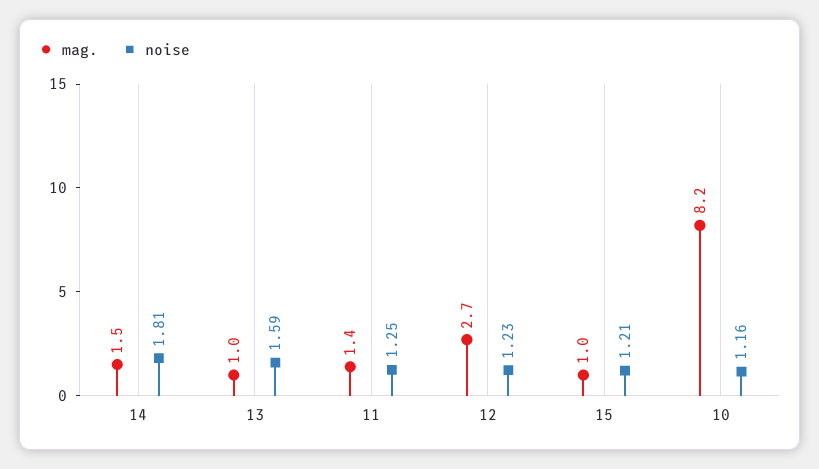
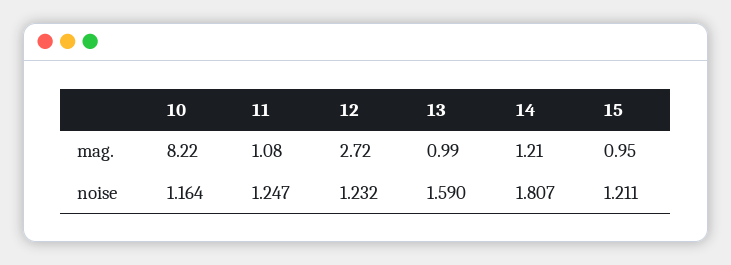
  {
    "mag.": {
-     "14": 1.5,
+     "14": 1.21,
      "13": 0.99,
-     "11": 1.4,
+     "11": 1.08,
      "12": 2.72,
      "15": 0.95,
      "10": 8.22
    },
    "noise": {
      "14": 1.807,
      "13": 1.59,
      "11": 1.247,
      "12": 1.232,
      "15": 1.211,
      "10": 1.164
    }
  }

